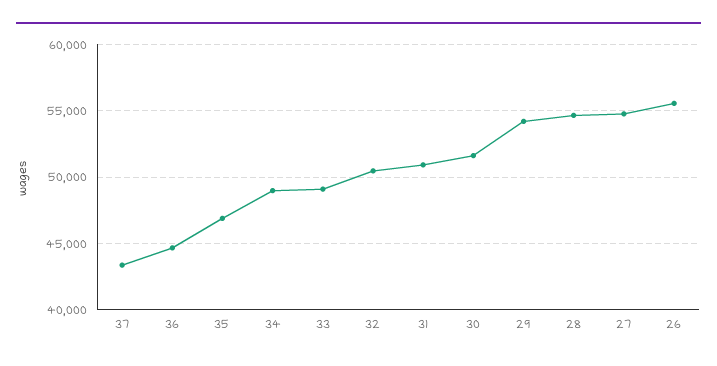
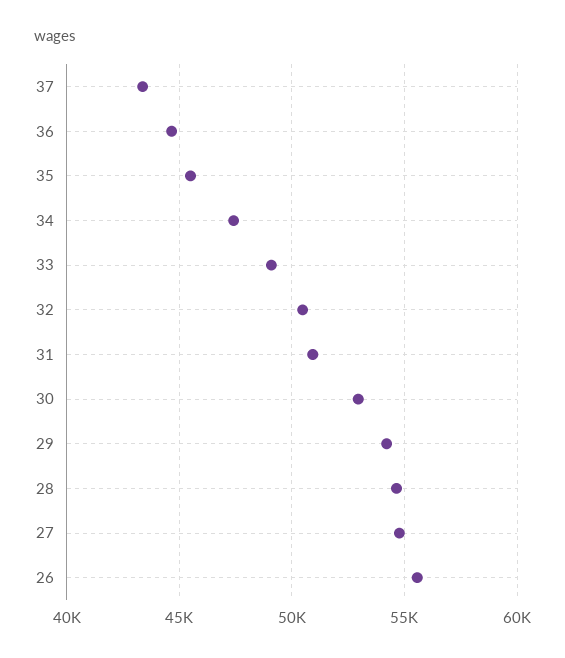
  {
    "37": 43500,
    "36": 44500,
-   "35": 47000,
+   "35": 45500,
-   "34": 49000,
+   "34": 47500,
    "33": 49000,
    "32": 50500,
    "31": 51000,
-   "30": 51500,
+   "30": 53000,
    "29": 54000,
    "28": 54500,
    "27": 55000,
    "26": 55500
  }

